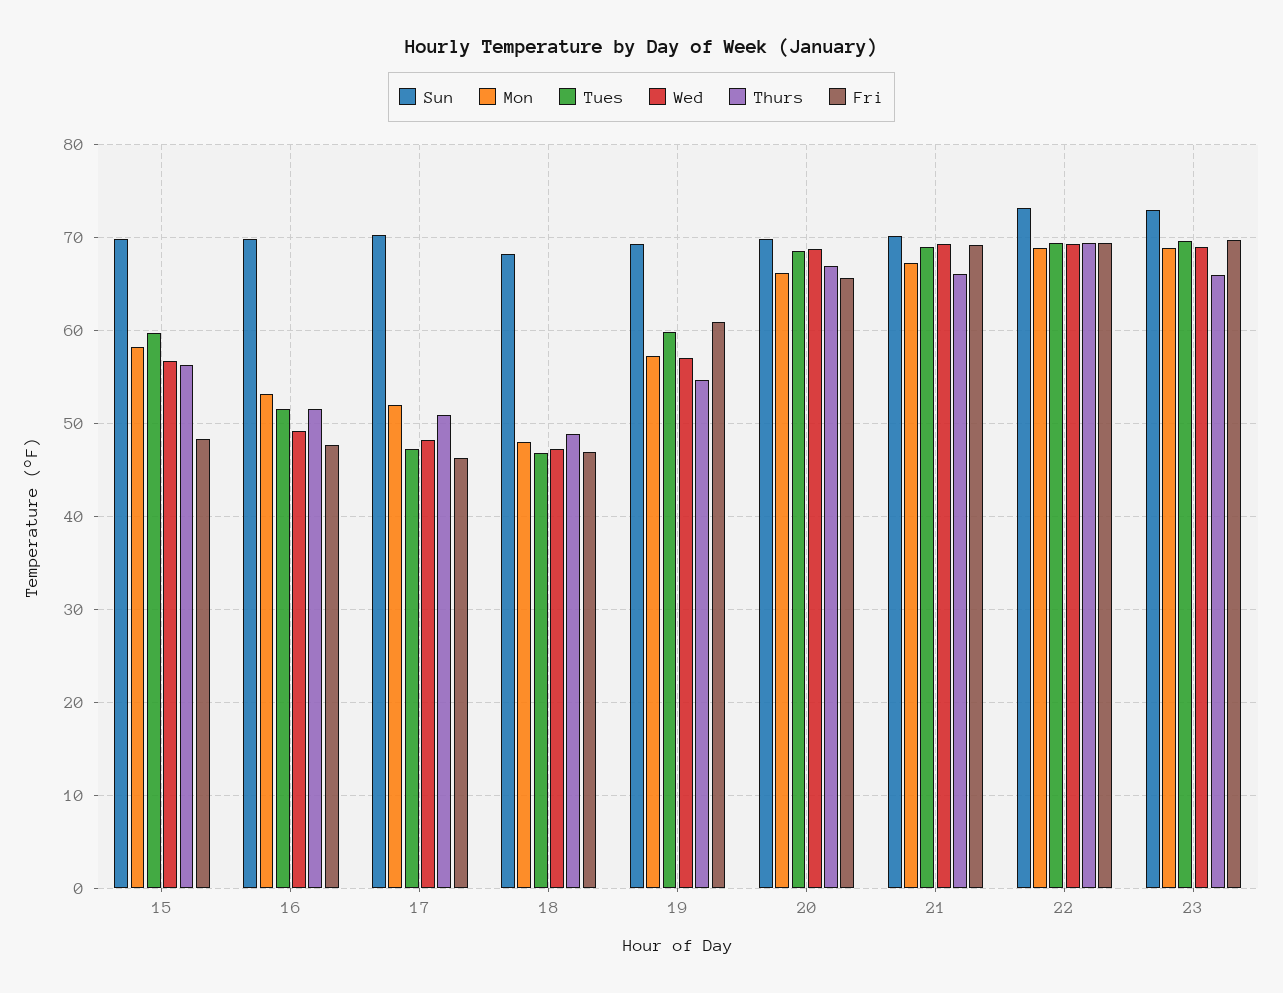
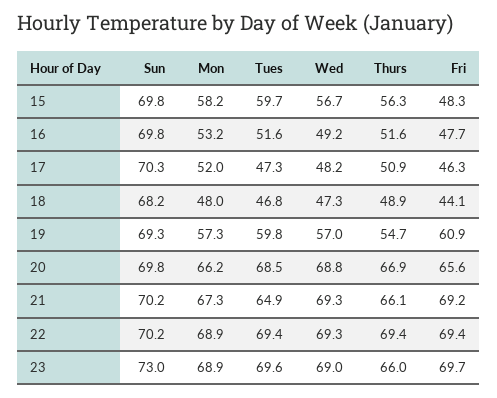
  {
    "Sun": {
      "15": 69.8,
      "16": 69.8,
      "17": 70.3,
      "18": 68.2,
      "19": 69.3,
      "20": 69.8,
      "21": 70.2,
-     "22": 73,
+     "22": 70.2,
      "23": 73
    },
    "Mon": {
      "15": 58.2,
      "16": 53.2,
      "17": 52,
      "18": 48,
      "19": 57.3,
      "20": 66.2,
      "21": 67.3,
      "22": 68.9,
      "23": 68.9
    },
    "Tues": {
      "15": 59.7,
      "16": 51.6,
      "17": 47.3,
      "18": 46.8,
      "19": 59.8,
      "20": 68.5,
-     "21": 69,
+     "21": 64.9,
      "22": 69.4,
      "23": 69.6
    },
    "Wed": {
      "15": 56.7,
      "16": 49.2,
      "17": 48.2,
      "18": 47.3,
      "19": 57,
      "20": 68.8,
      "21": 69.3,
      "22": 69.3,
      "23": 69
    },
    "Thurs": {
      "15": 56.3,
      "16": 51.6,
      "17": 50.9,
      "18": 48.9,
      "19": 54.7,
      "20": 66.9,
      "21": 66.1,
      "22": 69.4,
      "23": 66
    },
    "Fri": {
      "15": 48.3,
      "16": 47.7,
      "17": 46.3,
-     "18": 47,
+     "18": 44.1,
      "19": 60.9,
      "20": 65.6,
      "21": 69.2,
      "22": 69.4,
      "23": 69.7
    }
  }

